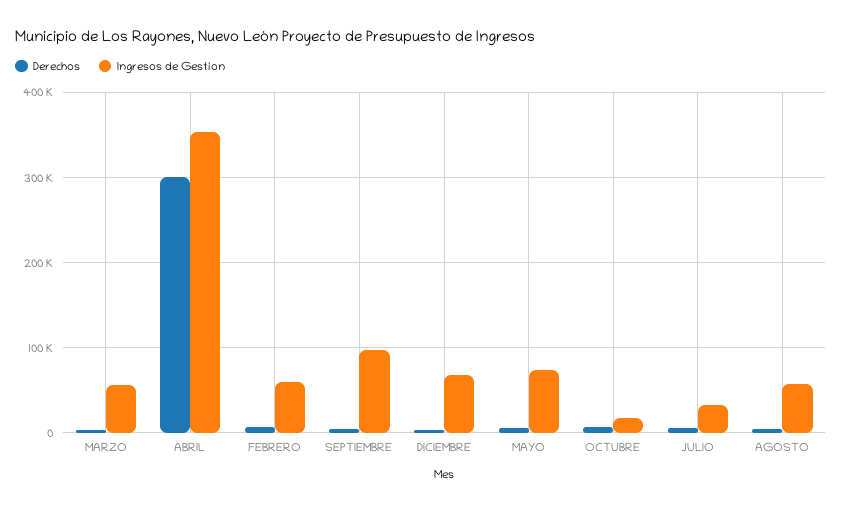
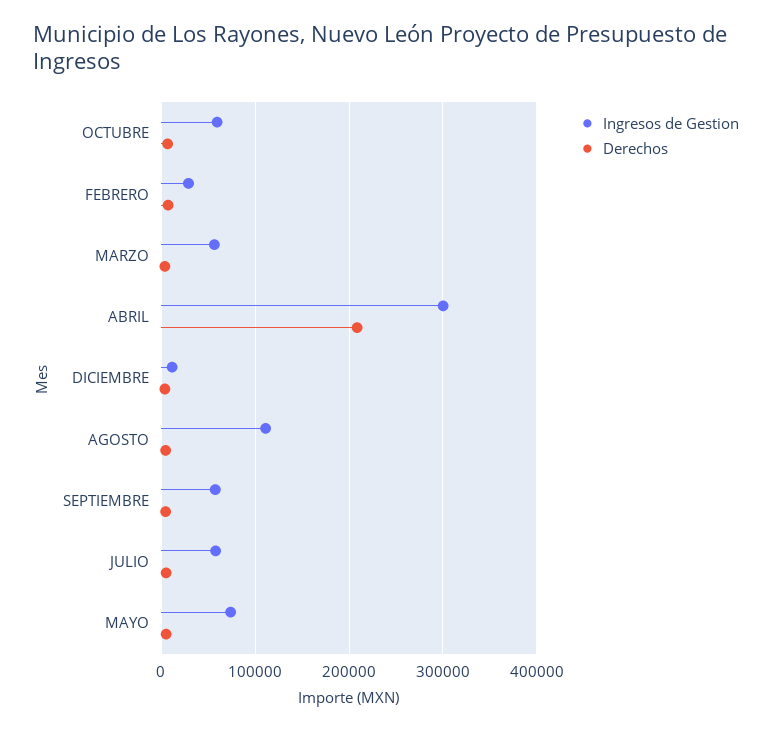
  {
    "Derechos": {
      "MARZO": 0,
-     "ABRIL": 300000,
+     "ABRIL": 210000,
      "FEBRERO": 10000,
      "SEPTIEMBRE": 0,
      "DICIEMBRE": 0,
      "MAYO": 10000,
      "OCTUBRE": 10000,
      "JULIO": 10000,
      "AGOSTO": 0
    },
    "Ingresos de Gestion": {
      "MARZO": 60000,
-     "ABRIL": 350000,
+     "ABRIL": 300000,
-     "FEBRERO": 60000,
+     "FEBRERO": 30000,
-     "SEPTIEMBRE": 100000,
+     "SEPTIEMBRE": 60000,
-     "DICIEMBRE": 70000,
+     "DICIEMBRE": 10000,
      "MAYO": 70000,
-     "OCTUBRE": 20000,
+     "OCTUBRE": 60000,
-     "JULIO": 30000,
+     "JULIO": 60000,
-     "AGOSTO": 60000
+     "AGOSTO": 110000
    }
  }

